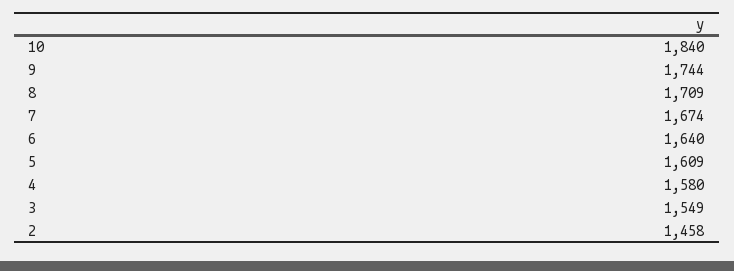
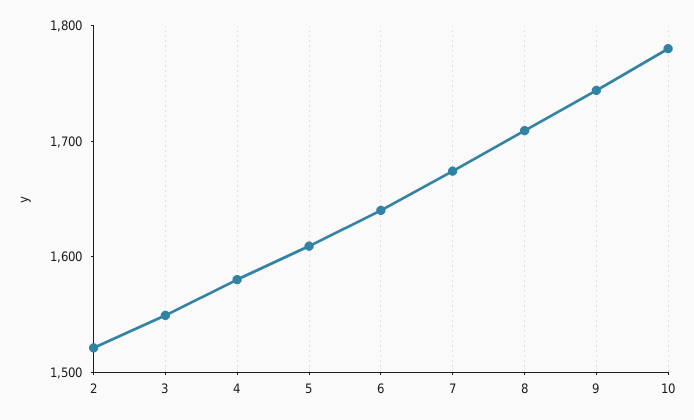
  {
-   "10": 1840,
+   "10": 1780,
    "9": 1744,
    "8": 1709,
    "7": 1674,
    "6": 1640,
    "5": 1609,
    "4": 1580,
    "3": 1549,
-   "2": 1458
+   "2": 1520
  }

